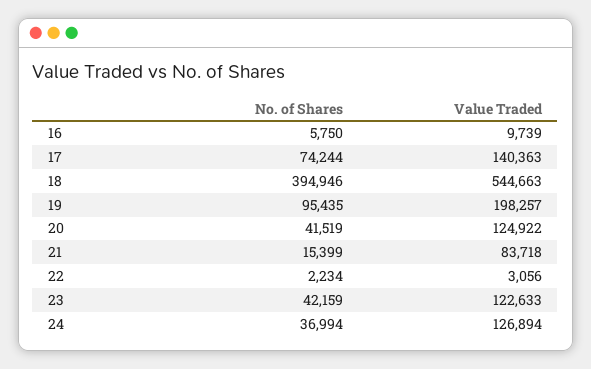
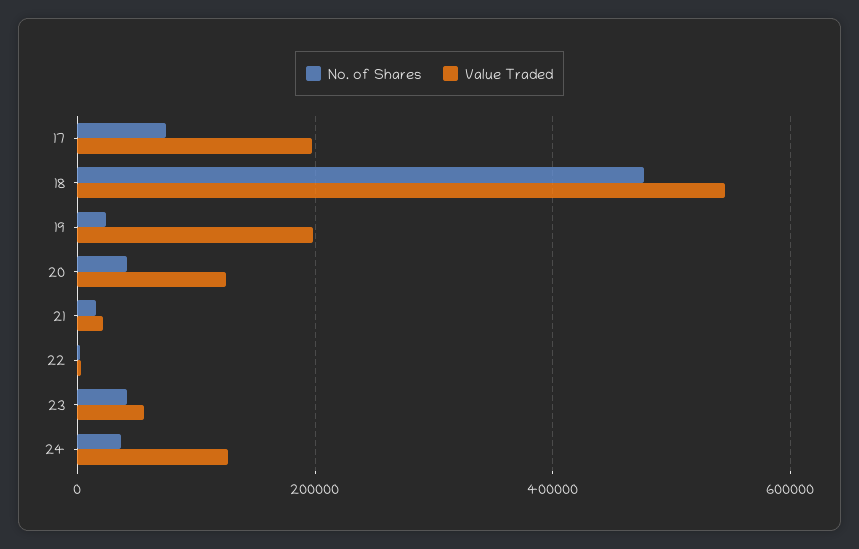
  {
    "No. of Shares": {
-     "16": 5750,
      "17": 74244,
-     "18": 394946,
+     "18": 480000,
-     "19": 95435,
+     "19": 20000,
      "20": 41519,
      "21": 15399,
      "22": 2234,
      "23": 42159,
      "24": 36994
    },
    "Value Traded": {
-     "16": 9739,
-     "17": 140363,
+     "17": 200000,
      "18": 544663,
      "19": 198257,
      "20": 124922,
-     "21": 83718,
+     "21": 20000,
      "22": 3056,
-     "23": 122633,
+     "23": 60000,
      "24": 126894
    }
  }

